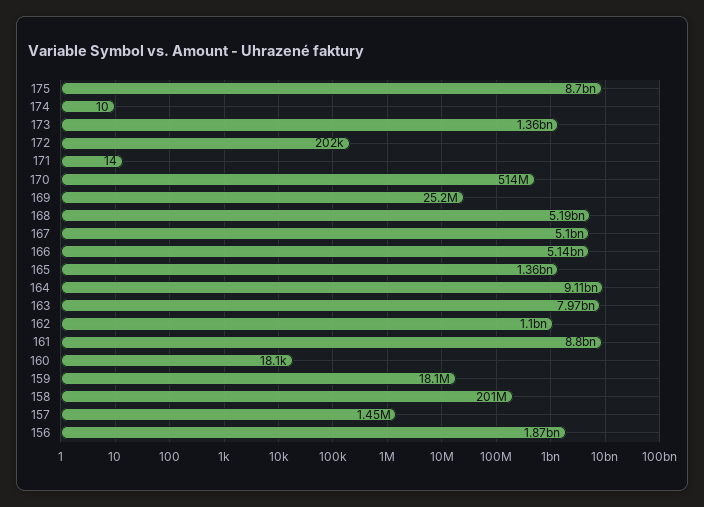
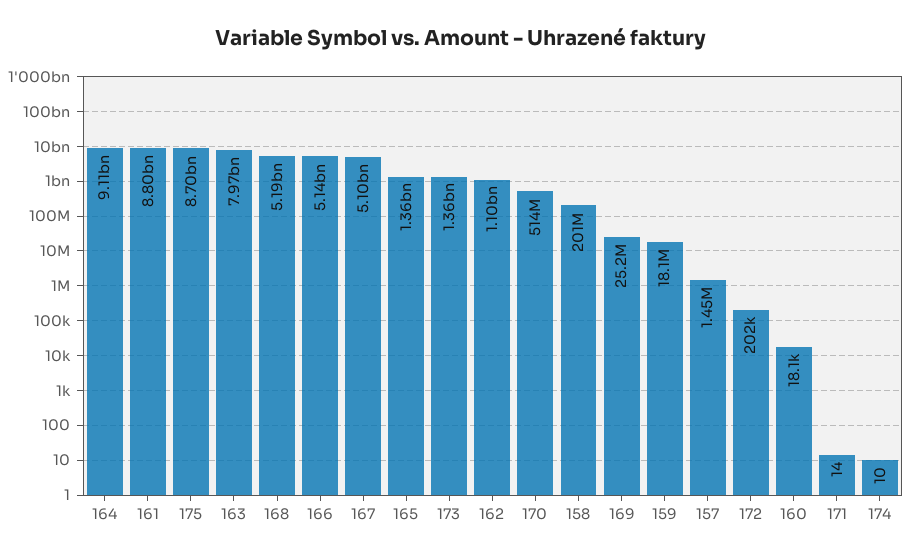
  {
    "175": 8700000000,
    "174": 10,
    "173": 1360000000,
    "172": 202000,
    "171": 14,
    "170": 514000000,
    "169": 25200000,
    "168": 5190000000,
    "167": 5100000000,
    "166": 5140000000,
    "165": 1360000000,
    "164": 9110000000,
    "163": 7970000000,
    "162": 1100000000,
    "161": 8800000000,
    "160": 18100,
    "159": 18100000,
    "158": 201000000,
-   "157": 1450000,
+   "157": 1450000
-   "156": 1870000000
  }

